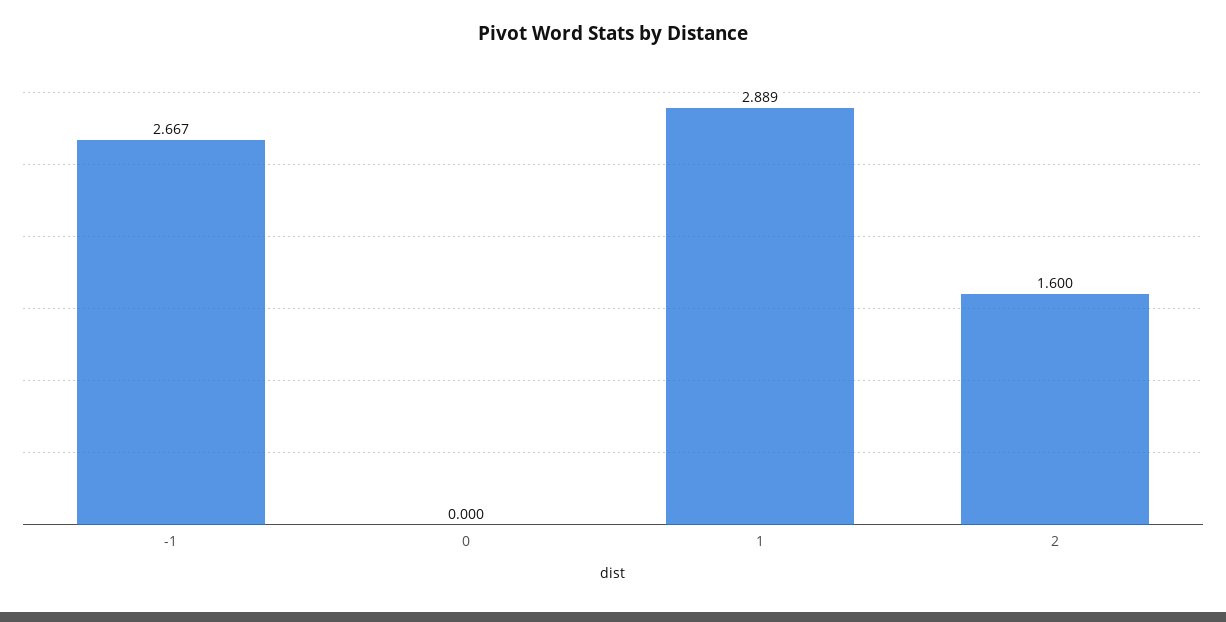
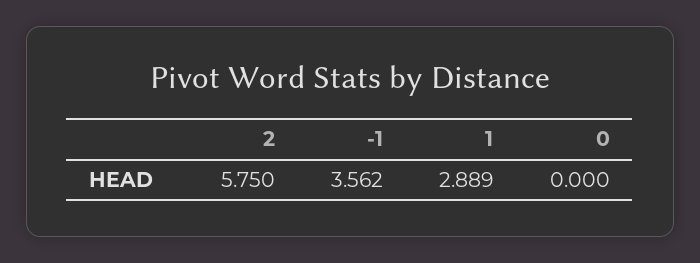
  {
-   "-1": 2.667,
+   "-1": 3.562,
    "0": 0,
    "1": 2.889,
-   "2": 1.6
+   "2": 5.75
  }

